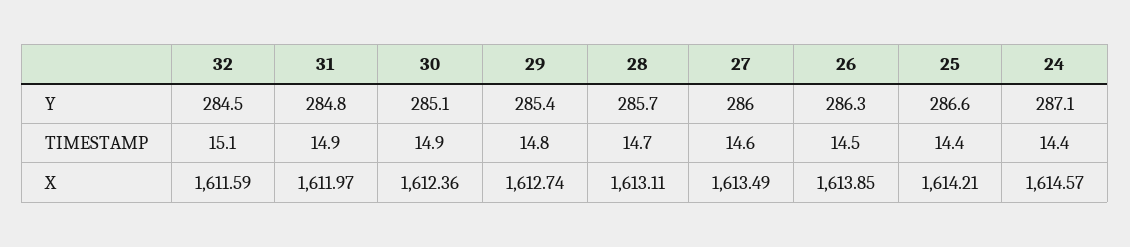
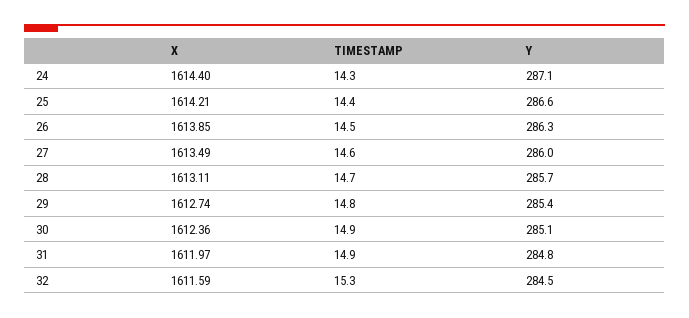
  {
    "32": {
      "Y": 284.5,
-     "TIMESTAMP": 15.1,
+     "TIMESTAMP": 15.3,
      "X": 1611.59
    },
    "31": {
      "Y": 284.8,
      "TIMESTAMP": 14.9,
      "X": 1611.97
    },
    "30": {
      "Y": 285.1,
      "TIMESTAMP": 14.9,
      "X": 1612.36
    },
    "29": {
      "Y": 285.4,
      "TIMESTAMP": 14.8,
      "X": 1612.74
    },
    "28": {
      "Y": 285.7,
      "TIMESTAMP": 14.7,
      "X": 1613.11
    },
    "27": {
      "Y": 286,
      "TIMESTAMP": 14.6,
      "X": 1613.49
    },
    "26": {
      "Y": 286.3,
      "TIMESTAMP": 14.5,
      "X": 1613.85
    },
    "25": {
      "Y": 286.6,
      "TIMESTAMP": 14.4,
      "X": 1614.21
    },
    "24": {
      "Y": 287.1,
-     "TIMESTAMP": 14.4,
+     "TIMESTAMP": 14.3,
-     "X": 1614.57
+     "X": 1614.4
    }
  }

